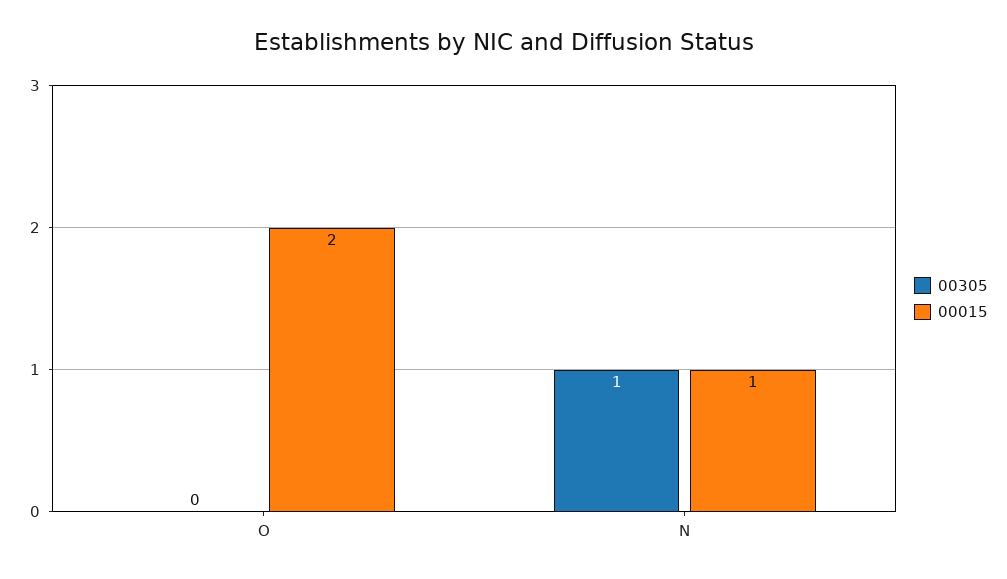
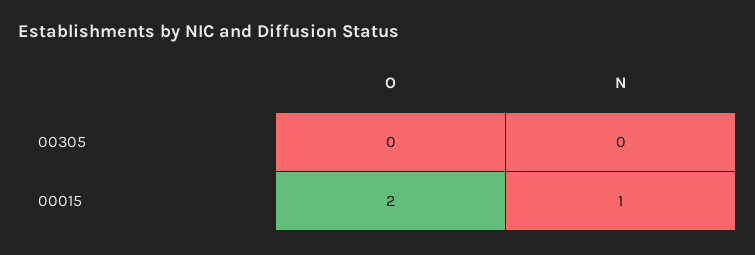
  {
    "00305": {
      "O": 0,
-     "N": 1
+     "N": 0
    },
    "00015": {
      "O": 2,
      "N": 1
    }
  }

